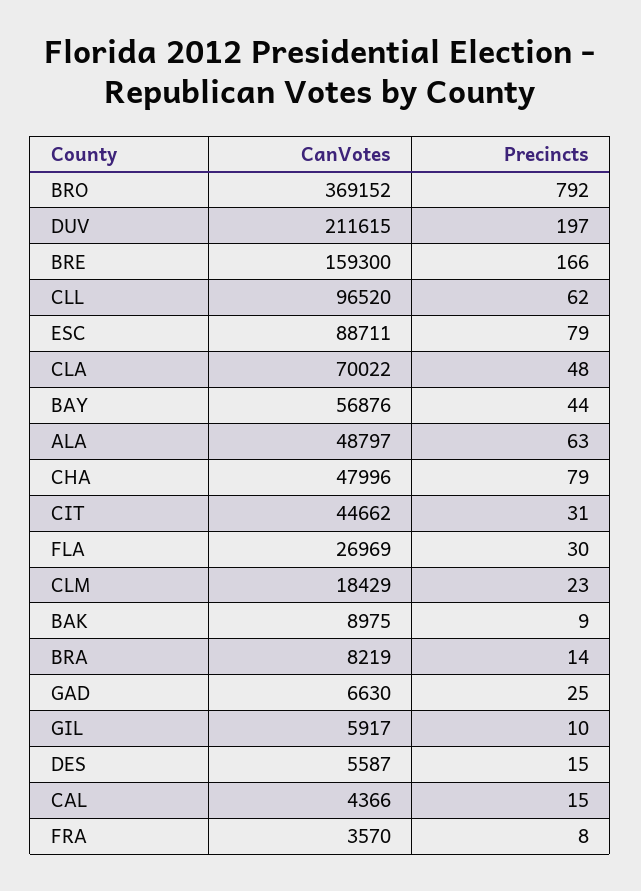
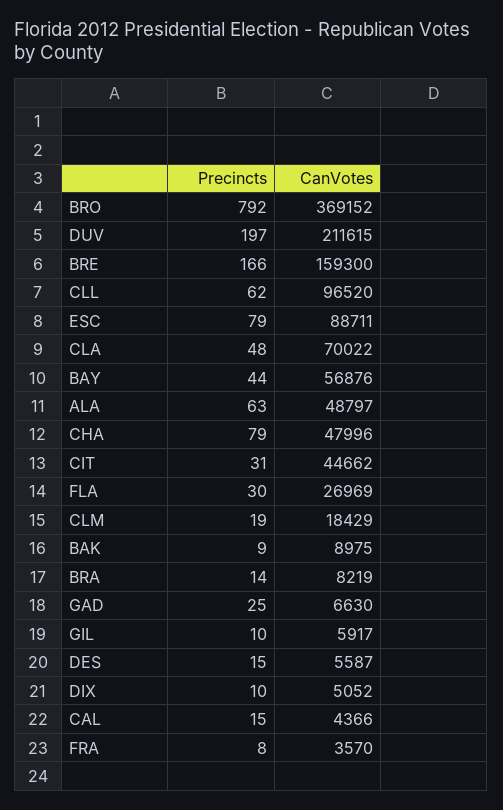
  {
    "CanVotes": {
      "BRO": 369152,
      "DUV": 211615,
      "BRE": 159300,
      "CLL": 96520,
      "ESC": 88711,
      "CLA": 70022,
      "BAY": 56876,
      "ALA": 48797,
      "CHA": 47996,
      "CIT": 44662,
      "FLA": 26969,
      "CLM": 18429,
      "BAK": 8975,
      "BRA": 8219,
      "GAD": 6630,
      "GIL": 5917,
      "DES": 5587,
      "CAL": 4366,
-     "FRA": 3570
+     "FRA": 3570,
+     "DIX": 5052
    },
    "Precincts": {
      "BRO": 792,
      "DUV": 197,
      "BRE": 166,
      "CLL": 62,
      "ESC": 79,
      "CLA": 48,
      "BAY": 44,
      "ALA": 63,
      "CHA": 79,
      "CIT": 31,
      "FLA": 30,
-     "CLM": 23,
+     "CLM": 19,
      "BAK": 9,
      "BRA": 14,
      "GAD": 25,
      "GIL": 10,
      "DES": 15,
      "CAL": 15,
-     "FRA": 8
+     "FRA": 8,
+     "DIX": 10
    }
  }

